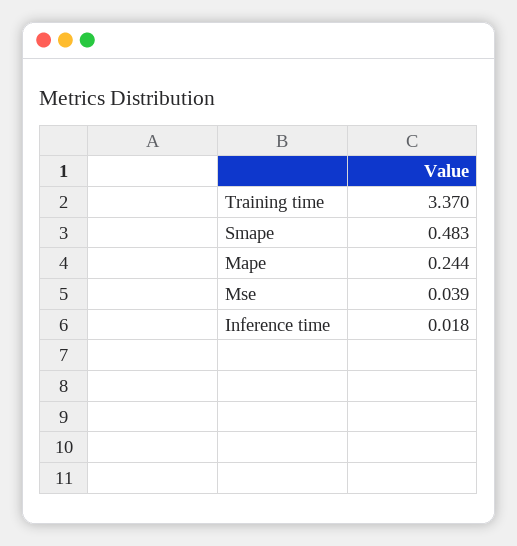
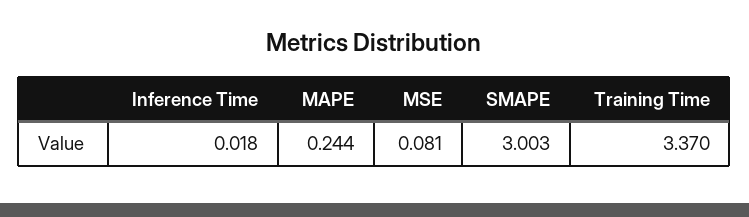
  {
    "Training time": 3.37,
-   "Smape": 0.483,
+   "Smape": 3.003,
    "Mape": 0.244,
-   "Mse": 0.039,
+   "Mse": 0.081,
    "Inference time": 0.018
  }

